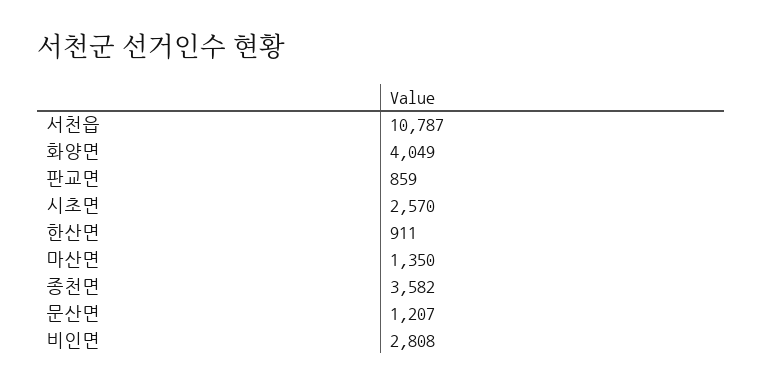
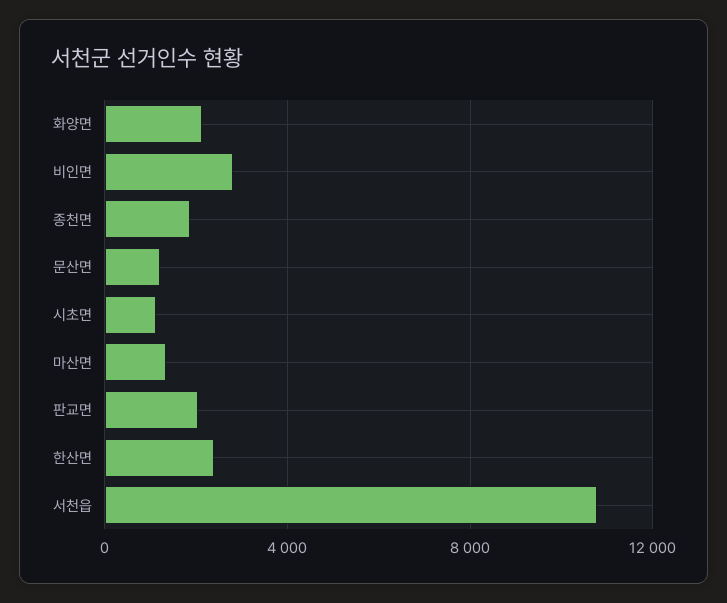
  {
    "서천읍": 10787,
-   "화양면": 4049,
+   "화양면": 2000,
-   "판교면": 859,
+   "판교면": 2000,
-   "시초면": 2570,
+   "시초면": 1000,
-   "한산면": 911,
+   "한산면": 2500,
    "마산면": 1350,
-   "종천면": 3582,
+   "종천면": 2000,
    "문산면": 1207,
    "비인면": 2808
  }

